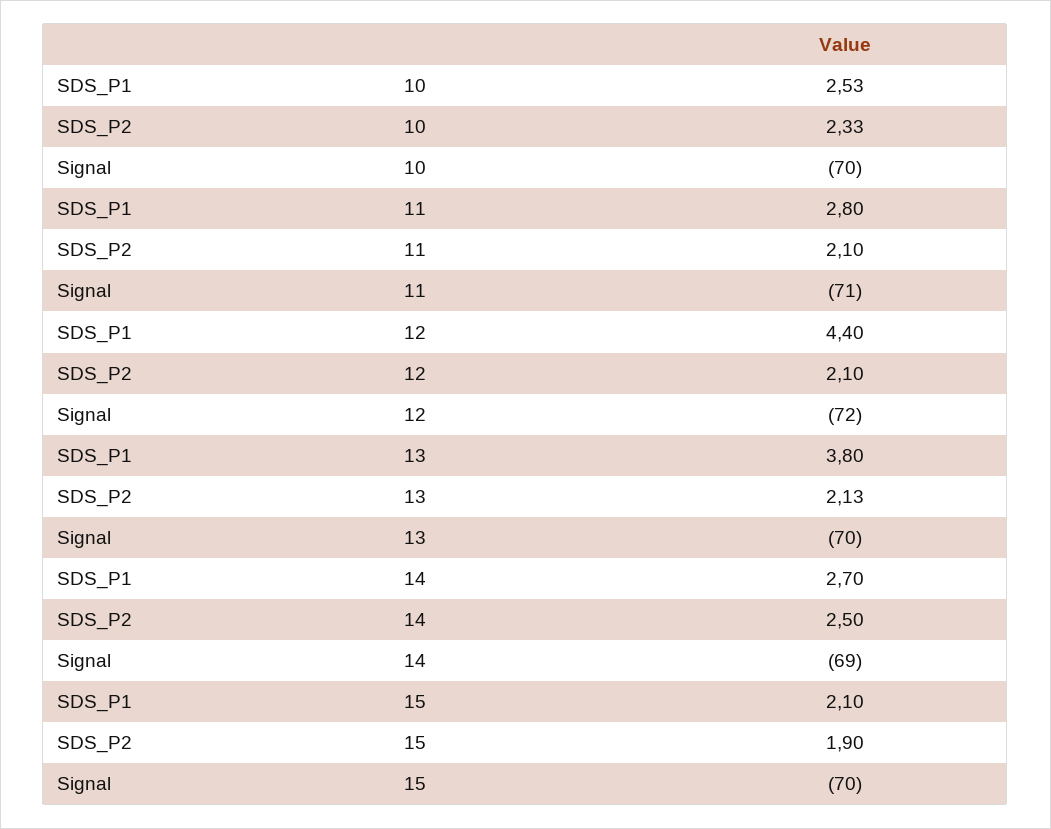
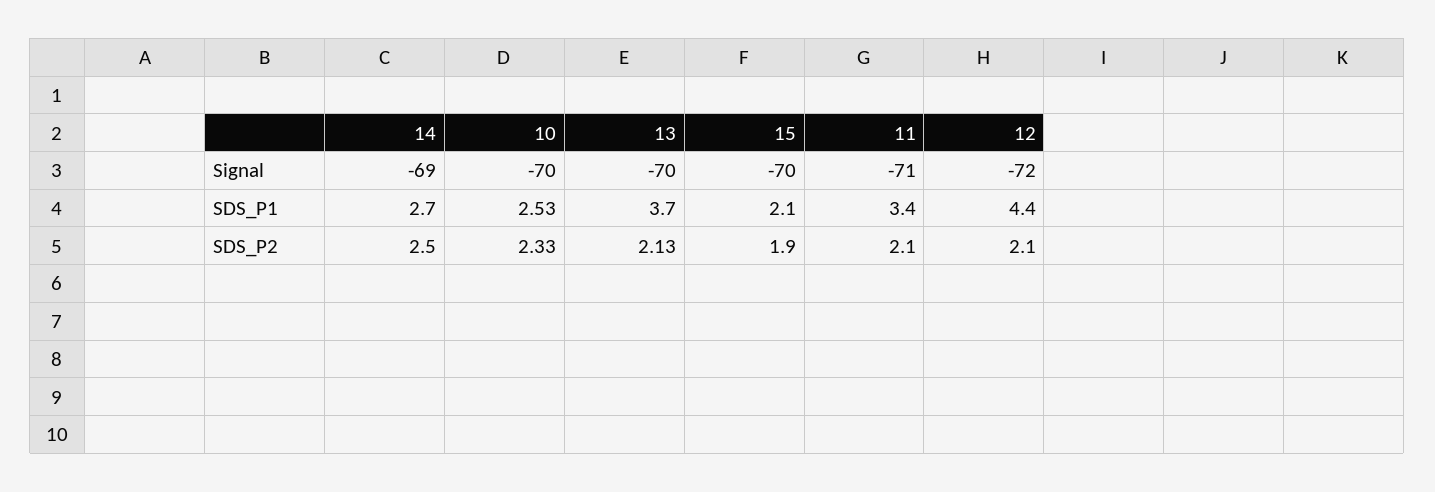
  {
    "SDS_P1": {
      "10": 2.53,
-     "11": 2.8,
+     "11": 3.4,
      "12": 4.4,
-     "13": 3.8,
+     "13": 3.7,
      "14": 2.7,
      "15": 2.1
    },
    "SDS_P2": {
      "10": 2.33,
      "11": 2.1,
      "12": 2.1,
      "13": 2.13,
      "14": 2.5,
      "15": 1.9
    },
    "Signal": {
      "10": -70,
      "11": -71,
      "12": -72,
      "13": -70,
      "14": -69,
      "15": -70
    }
  }

